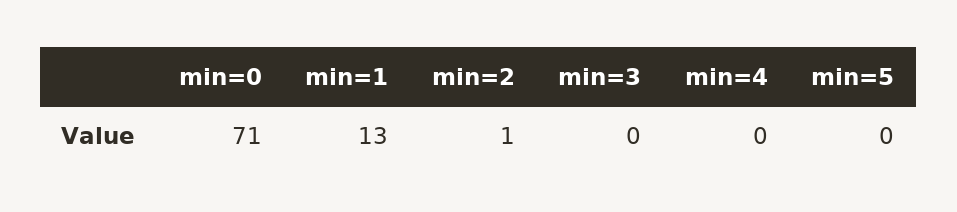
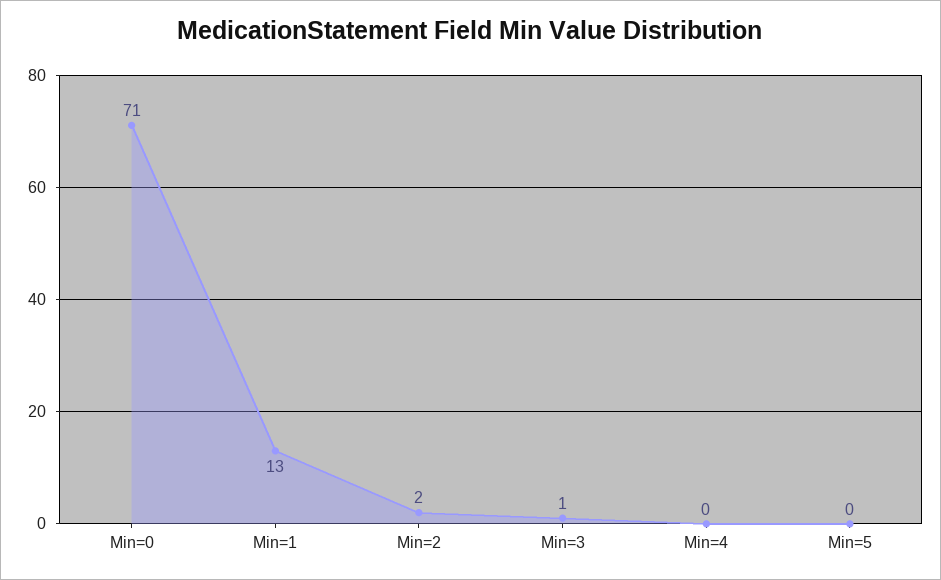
  {
    "min=0": 71,
    "min=1": 13,
-   "min=2": 1,
+   "min=2": 2,
-   "min=3": 0,
+   "min=3": 1,
    "min=4": 0,
    "min=5": 0
  }

